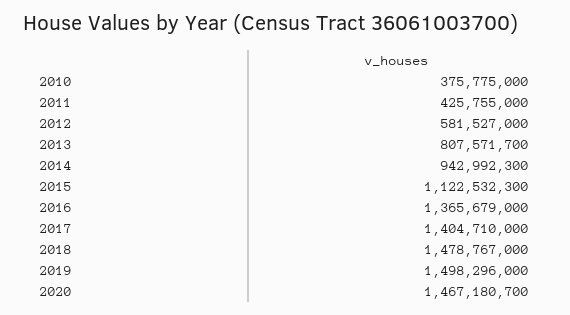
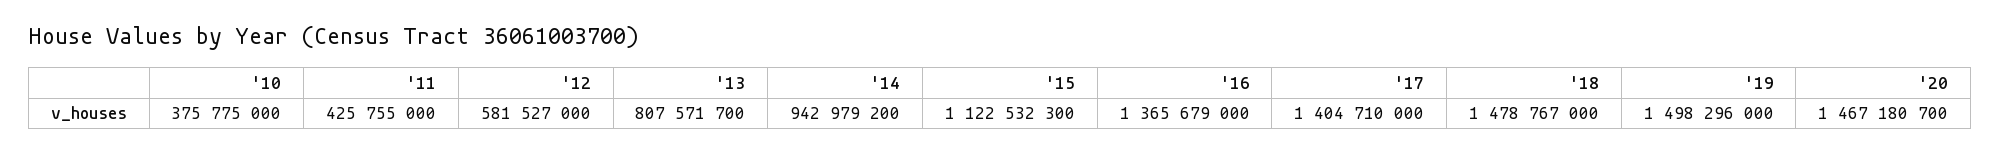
  {
    "2010": 375775000,
    "2011": 425755000,
    "2012": 581527000,
    "2013": 807571700,
-   "2014": 942992300,
+   "2014": 942979200,
    "2015": 1122532300,
    "2016": 1365679000,
    "2017": 1404710000,
    "2018": 1478767000,
    "2019": 1498296000,
    "2020": 1467180700
  }

